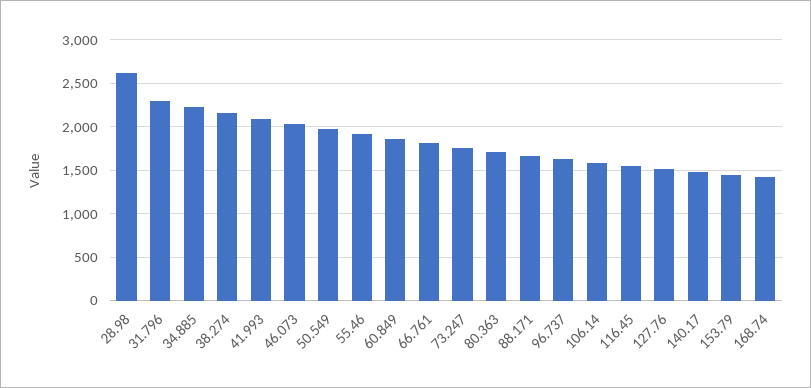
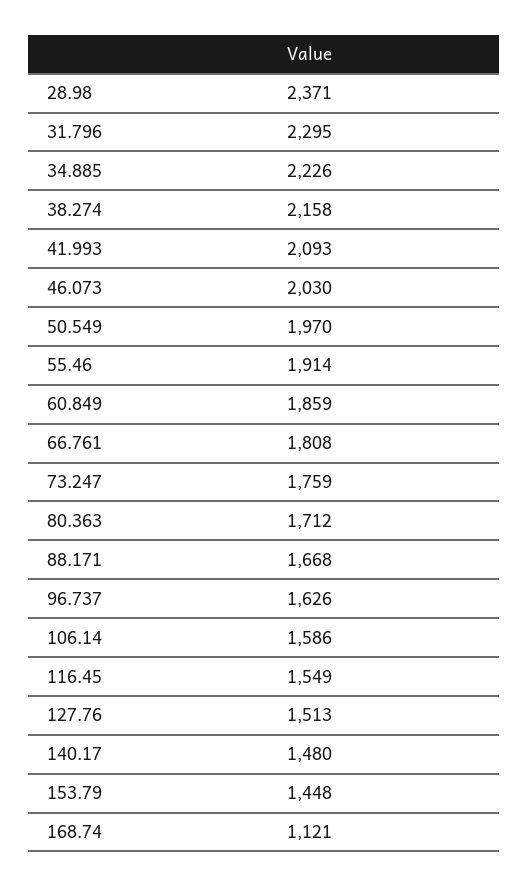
  {
-   "28.98": 2600,
+   "28.98": 2371,
    "31.796": 2295,
    "34.885": 2226,
    "38.274": 2158,
    "41.993": 2093,
    "46.073": 2030,
    "50.549": 1970,
    "55.46": 1914,
    "60.849": 1859,
    "66.761": 1808,
    "73.247": 1759,
    "80.363": 1712,
    "88.171": 1668,
    "96.737": 1626,
    "106.14": 1586,
    "116.45": 1549,
    "127.76": 1513,
    "140.17": 1480,
    "153.79": 1448,
-   "168.74": 1400
+   "168.74": 1121
  }

